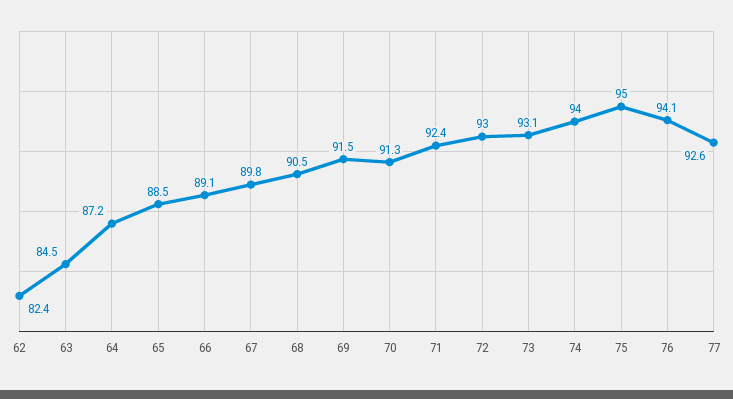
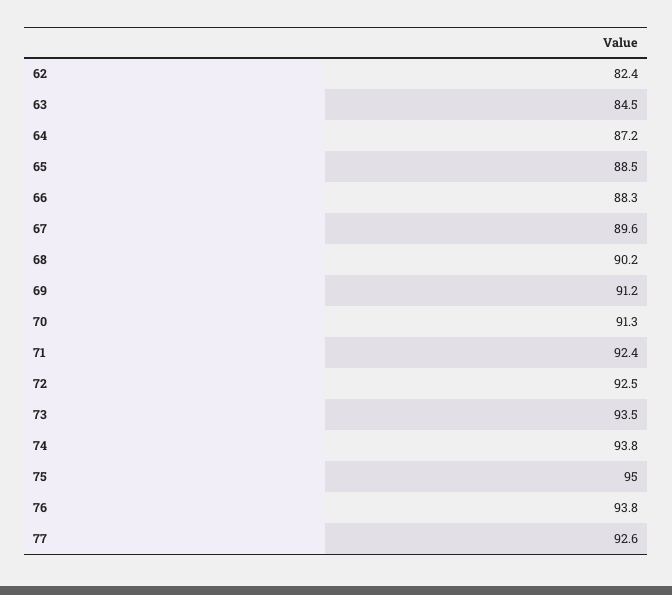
  {
    "62": 82.4,
    "63": 84.5,
    "64": 87.2,
    "65": 88.5,
-   "66": 89.1,
+   "66": 88.3,
-   "67": 89.8,
+   "67": 89.6,
-   "68": 90.5,
+   "68": 90.2,
-   "69": 91.5,
+   "69": 91.2,
    "70": 91.3,
    "71": 92.4,
-   "72": 93,
+   "72": 92.5,
-   "73": 93.1,
+   "73": 93.5,
-   "74": 94,
+   "74": 93.8,
    "75": 95,
-   "76": 94.1,
+   "76": 93.8,
    "77": 92.6
  }

